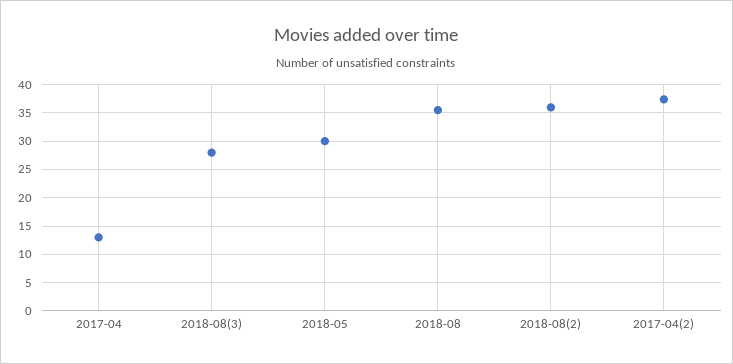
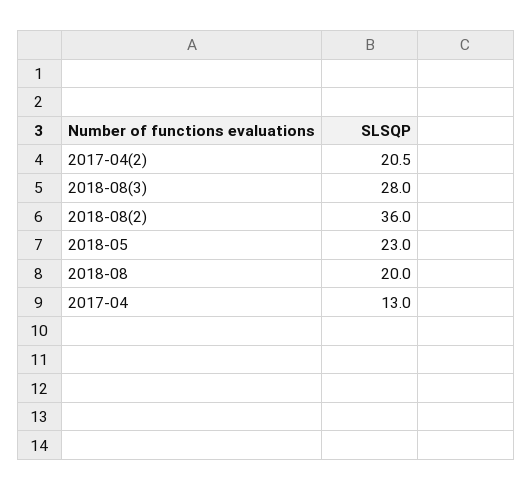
  {
    "2017-04": 13,
    "2018-08(3)": 28,
-   "2018-05": 30,
+   "2018-05": 23,
-   "2018-08": 35,
+   "2018-08": 20,
    "2018-08(2)": 36,
-   "2017-04(2)": 37.5
+   "2017-04(2)": 20.5
  }

